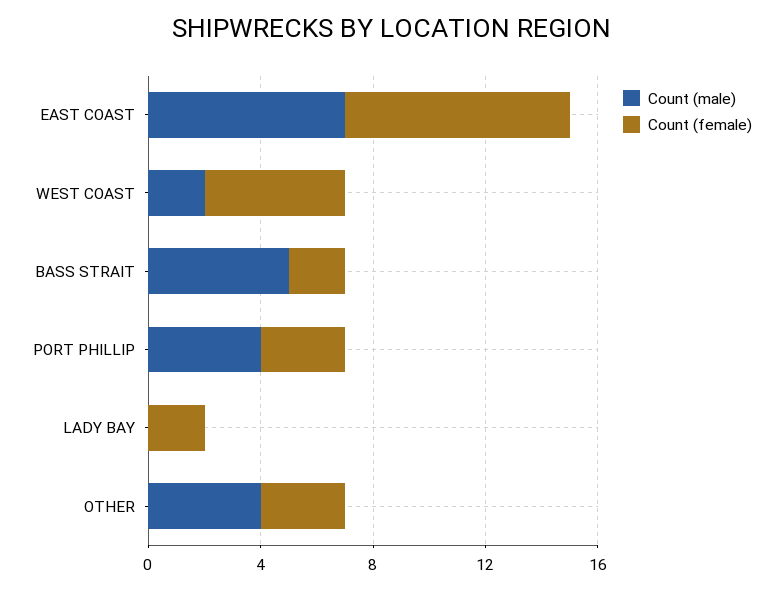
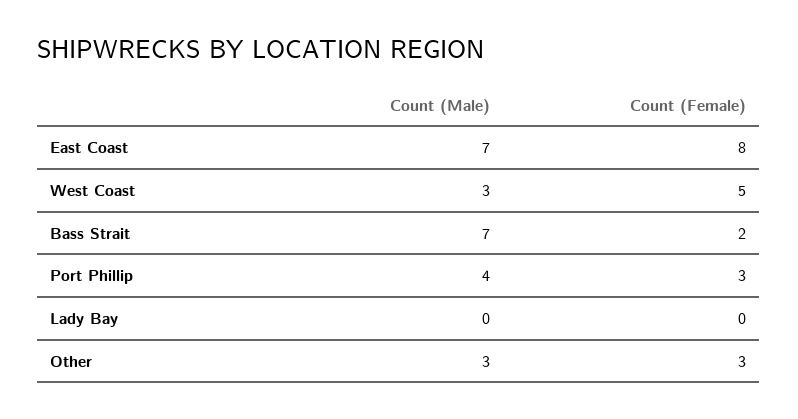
  {
    "Count (male)": {
      "EAST COAST": 7,
-     "WEST COAST": 2,
+     "WEST COAST": 3,
-     "BASS STRAIT": 5,
+     "BASS STRAIT": 7,
      "PORT PHILLIP": 4,
      "LADY BAY": 0,
-     "OTHER": 4
+     "OTHER": 3
    },
    "Count (female)": {
      "EAST COAST": 8,
      "WEST COAST": 5,
      "BASS STRAIT": 2,
      "PORT PHILLIP": 3,
-     "LADY BAY": 2,
+     "LADY BAY": 0,
      "OTHER": 3
    }
  }

